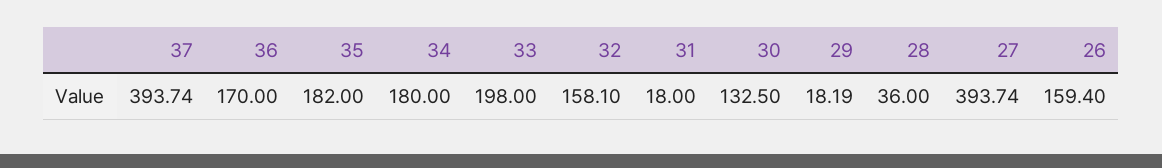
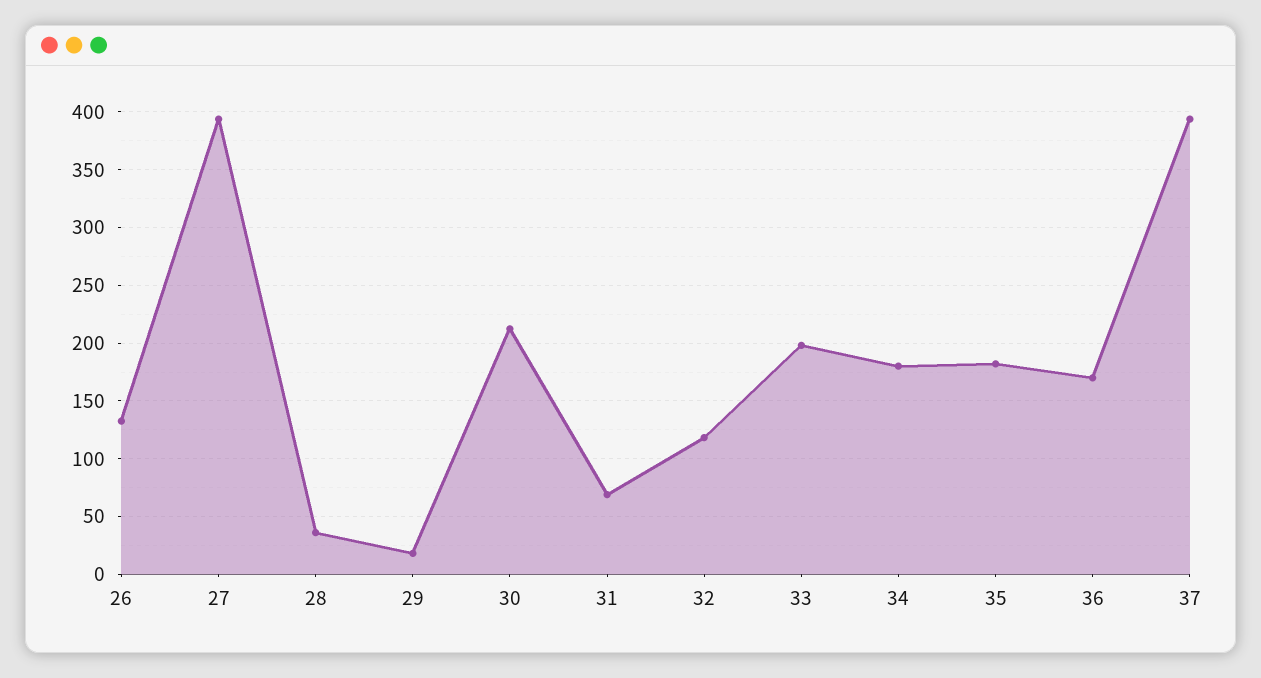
  {
    "37": 393.74,
    "36": 170,
    "35": 182,
    "34": 180,
    "33": 198,
-   "32": 158.1,
+   "32": 120,
-   "31": 18,
+   "31": 70,
-   "30": 132.5,
+   "30": 210,
    "29": 18.19,
    "28": 36,
    "27": 393.74,
-   "26": 159.4
+   "26": 130
  }

